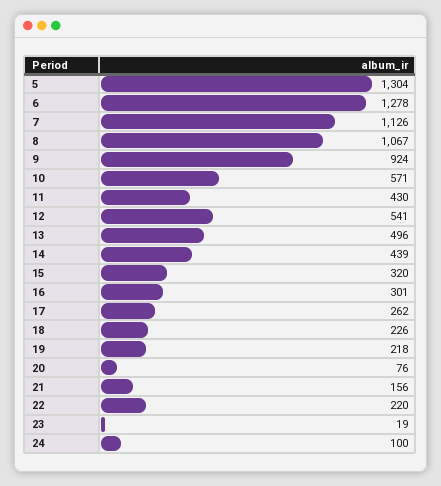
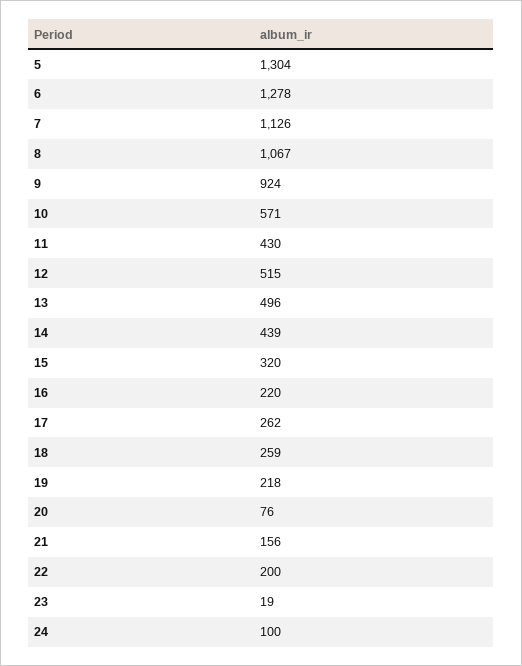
  {
    "5": 1304,
    "6": 1278,
    "7": 1126,
    "8": 1067,
    "9": 924,
    "10": 571,
    "11": 430,
-   "12": 541,
+   "12": 515,
    "13": 496,
    "14": 439,
    "15": 320,
-   "16": 301,
+   "16": 220,
    "17": 262,
-   "18": 226,
+   "18": 259,
    "19": 218,
    "20": 76,
    "21": 156,
-   "22": 220,
+   "22": 200,
    "23": 19,
    "24": 100
  }

